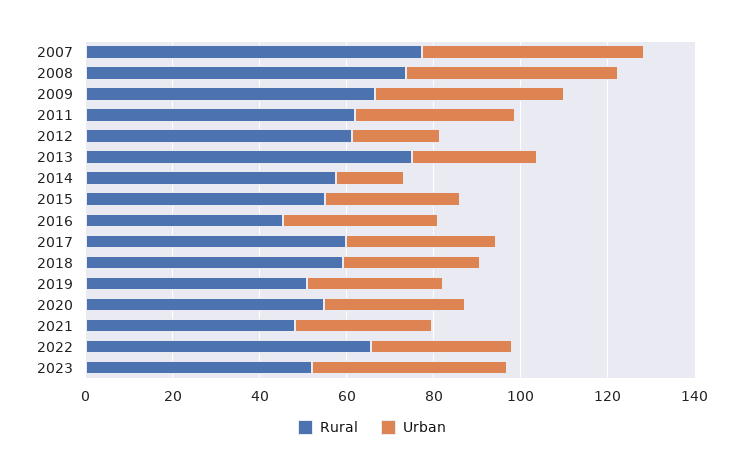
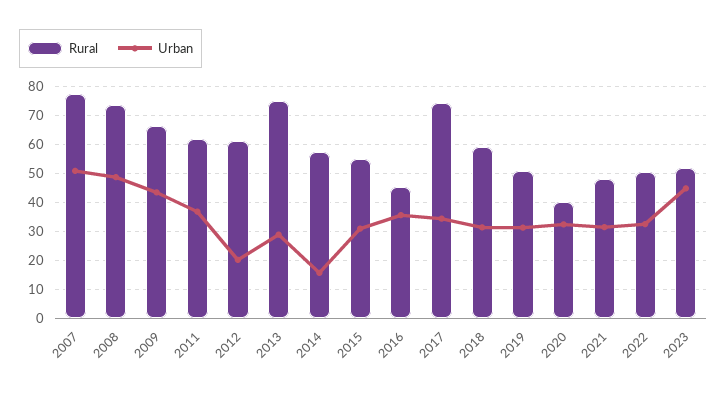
  {
    "Rural": {
      "2007": 77.5,
      "2008": 72.5,
      "2009": 67.5,
      "2011": 62.5,
      "2012": 60,
      "2013": 75,
      "2014": 57.5,
      "2015": 55,
      "2016": 45,
-     "2017": 60,
+     "2017": 75,
      "2018": 60,
      "2019": 50,
-     "2020": 55,
+     "2020": 40,
      "2021": 47.5,
-     "2022": 65,
+     "2022": 50,
      "2023": 52.5
    },
    "Urban": {
      "2007": 50,
      "2008": 47.5,
      "2009": 42.5,
      "2011": 37.5,
      "2012": 20,
      "2013": 30,
      "2014": 15,
      "2015": 30,
      "2016": 35,
      "2017": 35,
      "2018": 32.5,
      "2019": 32.5,
      "2020": 32.5,
      "2021": 32.5,
      "2022": 32.5,
      "2023": 45
    }
  }

